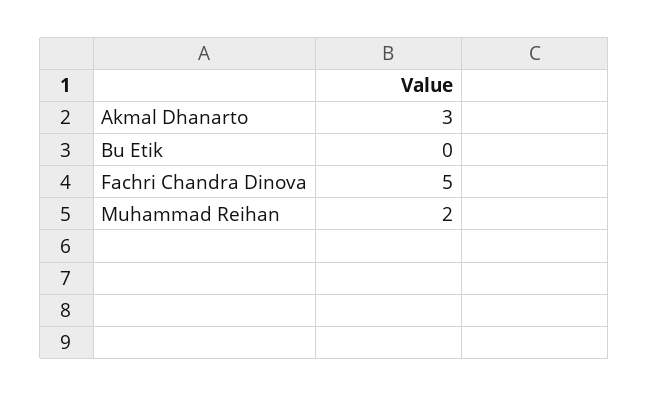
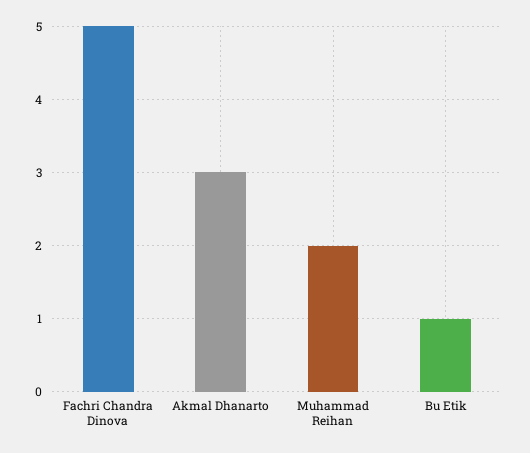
  {
    "Akmal Dhanarto": 3,
-   "Bu Etik": 0,
+   "Bu Etik": 1,
    "Fachri Chandra Dinova": 5,
    "Muhammad Reihan": 2
  }

